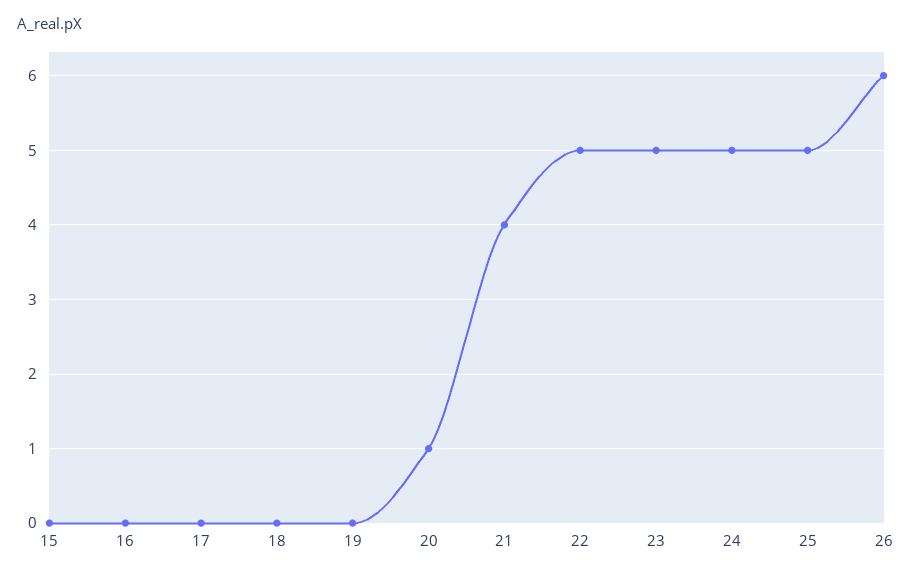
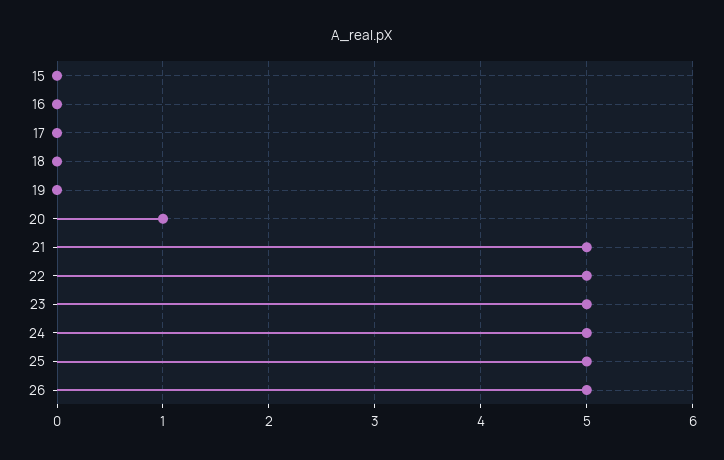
  {
    "15": 0,
    "16": 0,
    "17": 0,
    "18": 0,
    "19": 0,
    "20": 1,
-   "21": 4,
+   "21": 5,
    "22": 5,
    "23": 5,
    "24": 5,
    "25": 5,
-   "26": 6
+   "26": 5
  }

